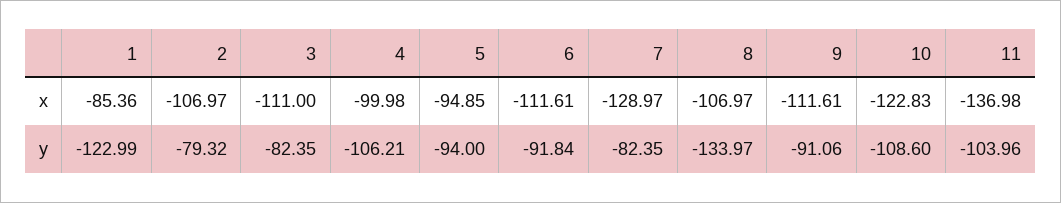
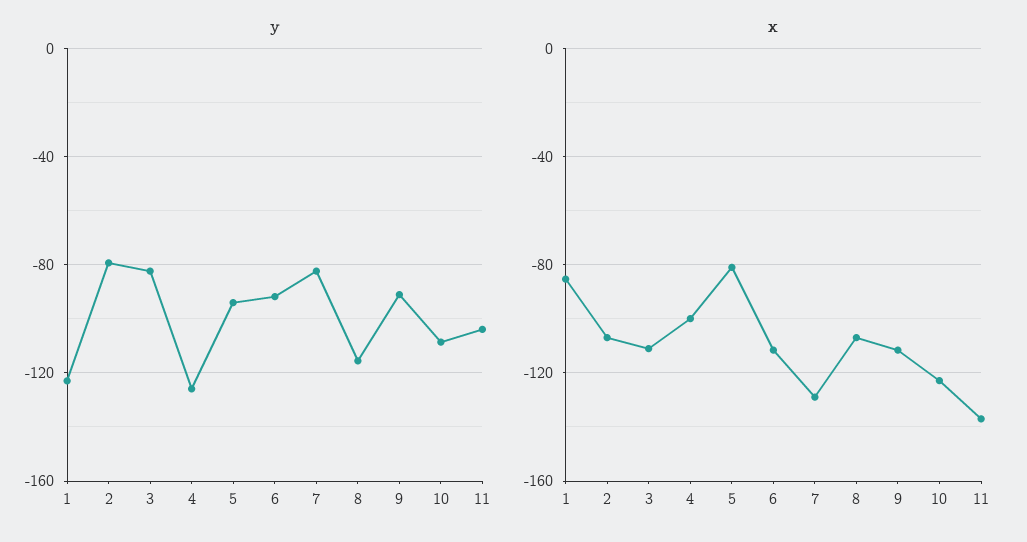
  {
    "x": {
      "1": -85.36,
      "2": -106.97,
      "3": -111,
      "4": -99.98,
-     "5": -94.85,
+     "5": -80,
      "6": -111.61,
      "7": -128.97,
      "8": -106.97,
      "9": -111.61,
      "10": -122.83,
      "11": -136.98
    },
    "y": {
      "1": -122.99,
      "2": -79.32,
      "3": -82.35,
-     "4": -106.21,
+     "4": -125,
      "5": -94,
      "6": -91.84,
      "7": -82.35,
-     "8": -133.97,
+     "8": -115,
      "9": -91.06,
      "10": -108.6,
      "11": -103.96
    }
  }

